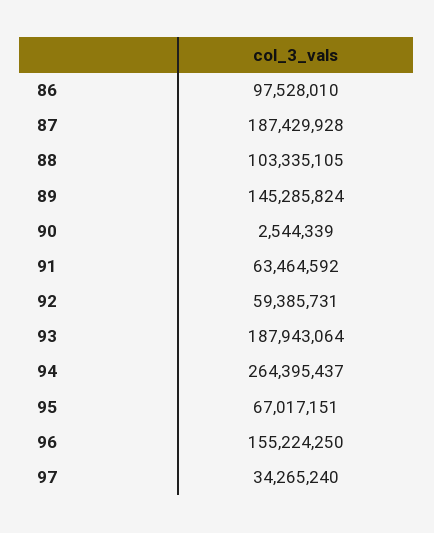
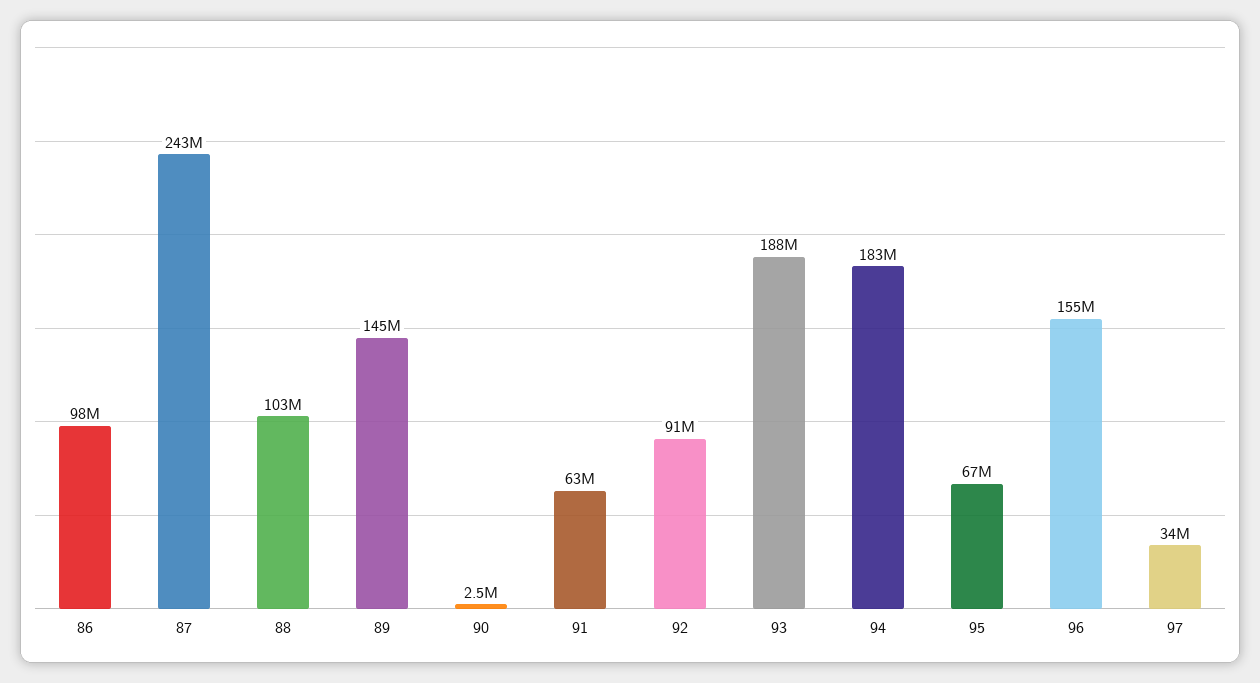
  {
    "86": 97528010,
-   "87": 187429928,
+   "87": 243000000,
    "88": 103335105,
    "89": 145285824,
    "90": 2544339,
    "91": 63464592,
-   "92": 59385731,
+   "92": 91000000,
    "93": 187943064,
-   "94": 264395437,
+   "94": 183000000,
    "95": 67017151,
    "96": 155224250,
    "97": 34265240
  }

